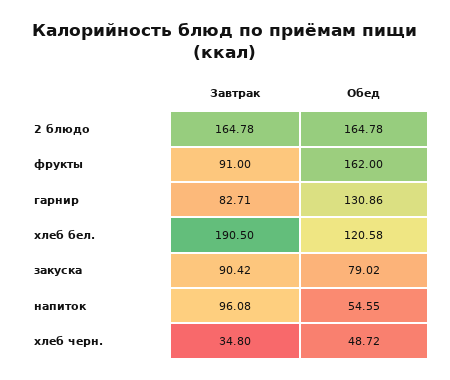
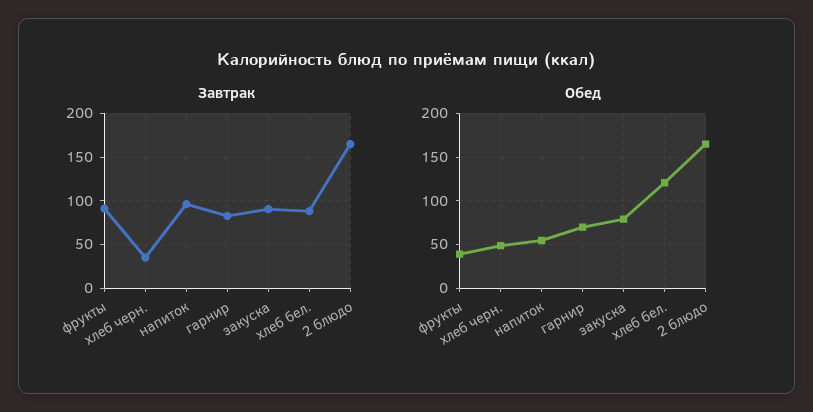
  {
    "Завтрак": {
      "2 блюдо": 164.78,
      "фрукты": 91,
      "гарнир": 82.71,
-     "хлеб бел.": 190.5,
+     "хлеб бел.": 90,
      "закуска": 90.42,
      "напиток": 96.08,
      "хлеб черн.": 34.8
    },
    "Обед": {
      "2 блюдо": 164.78,
-     "фрукты": 162,
+     "фрукты": 40,
-     "гарнир": 130.86,
+     "гарнир": 70,
      "хлеб бел.": 120.58,
      "закуска": 79.02,
      "напиток": 54.55,
      "хлеб черн.": 48.72
    }
  }

